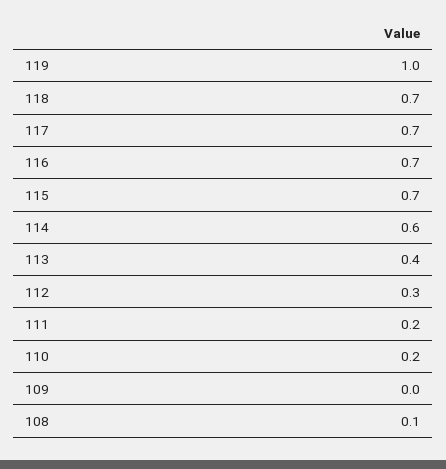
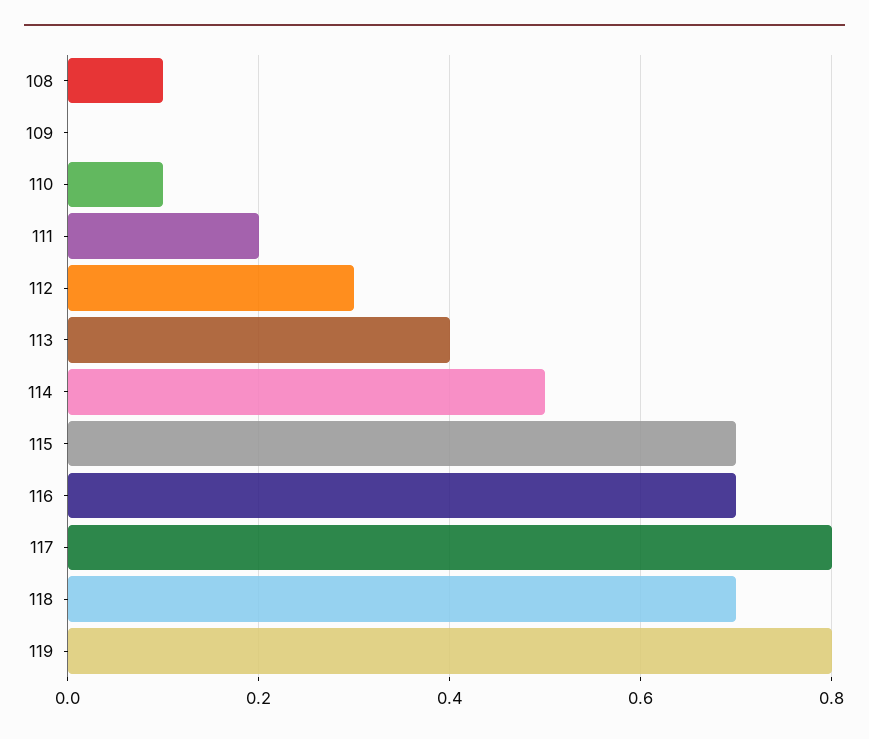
  {
-   "119": 1,
+   "119": 0.8,
    "118": 0.7,
-   "117": 0.7,
+   "117": 0.8,
    "116": 0.7,
    "115": 0.7,
-   "114": 0.6,
+   "114": 0.5,
    "113": 0.4,
    "112": 0.3,
    "111": 0.2,
-   "110": 0.2,
+   "110": 0.1,
    "109": 0,
    "108": 0.1
  }

